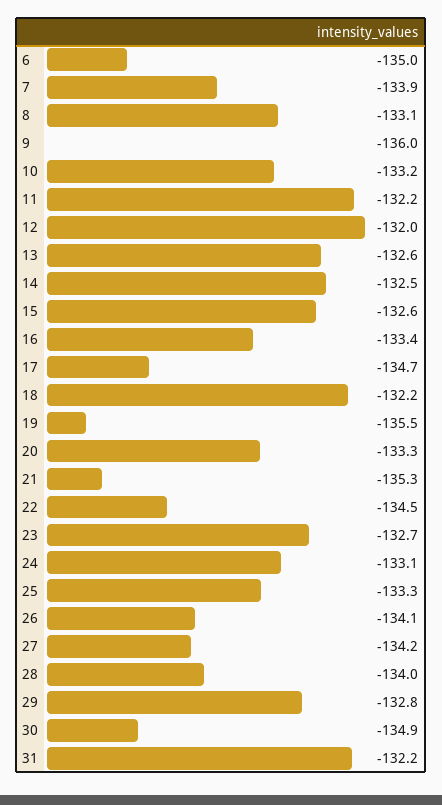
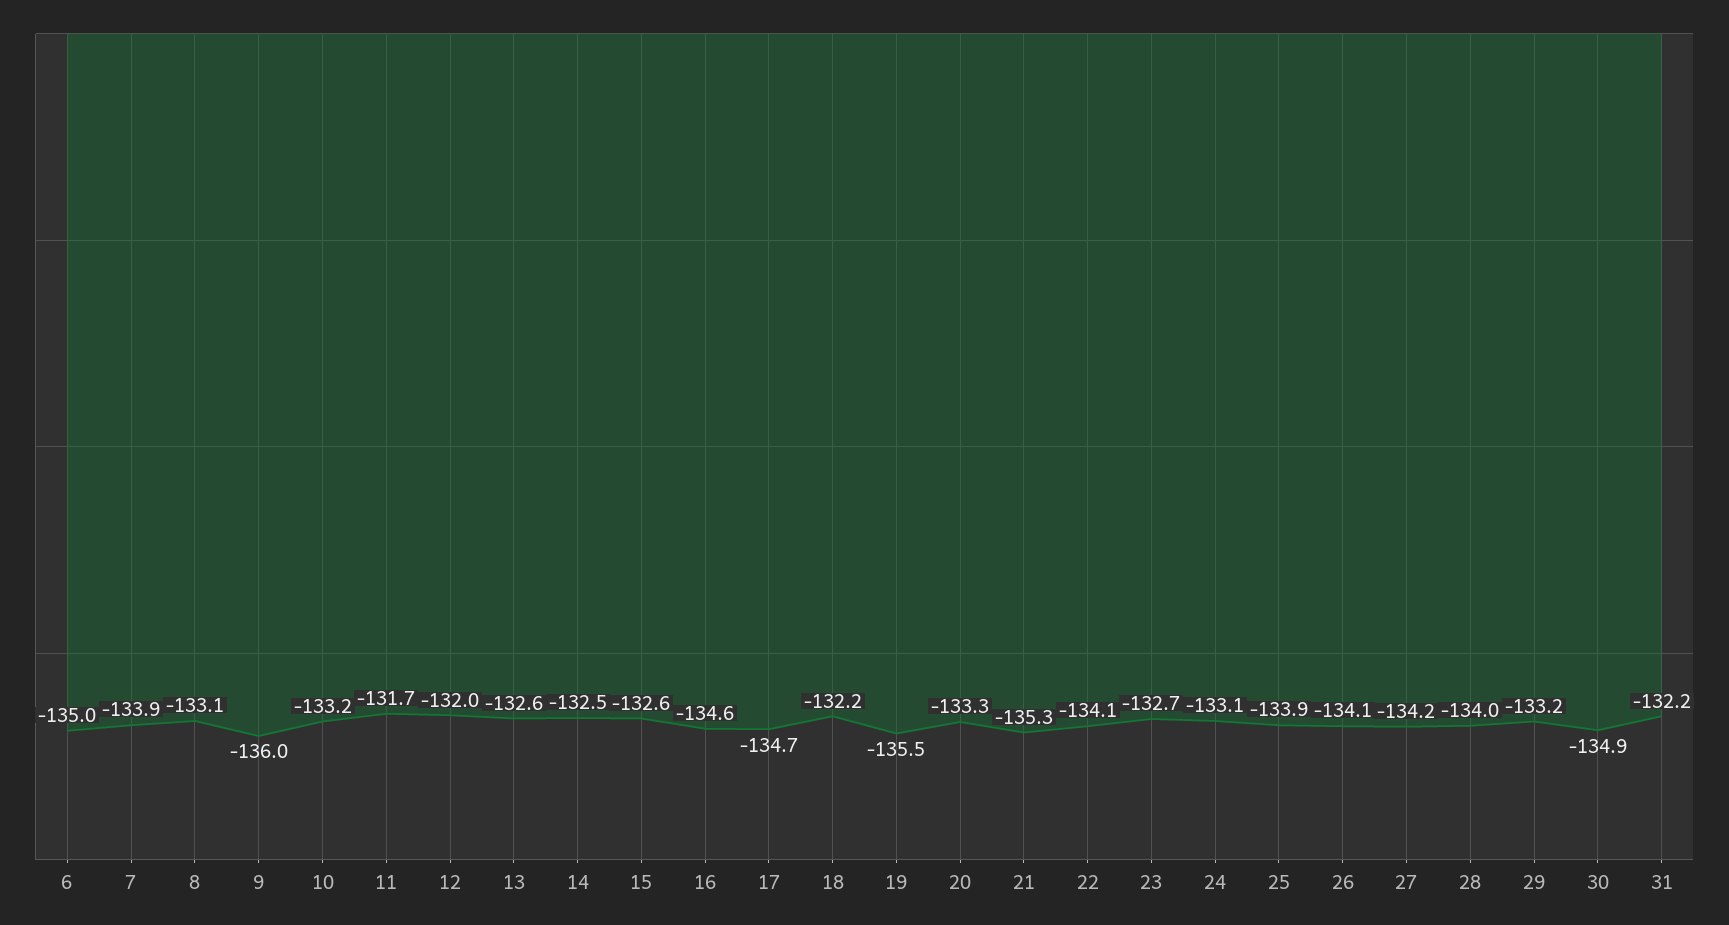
  {
    "6": -135,
    "7": -133.9,
    "8": -133.1,
    "9": -136,
    "10": -133.2,
-   "11": -132.2,
+   "11": -131.7,
    "12": -132,
    "13": -132.6,
    "14": -132.5,
    "15": -132.6,
-   "16": -133.4,
+   "16": -134.6,
    "17": -134.7,
    "18": -132.2,
    "19": -135.5,
    "20": -133.3,
    "21": -135.3,
-   "22": -134.5,
+   "22": -134.1,
    "23": -132.7,
    "24": -133.1,
-   "25": -133.3,
+   "25": -133.9,
    "26": -134.1,
    "27": -134.2,
    "28": -134,
-   "29": -132.8,
+   "29": -133.2,
    "30": -134.9,
    "31": -132.2
  }

